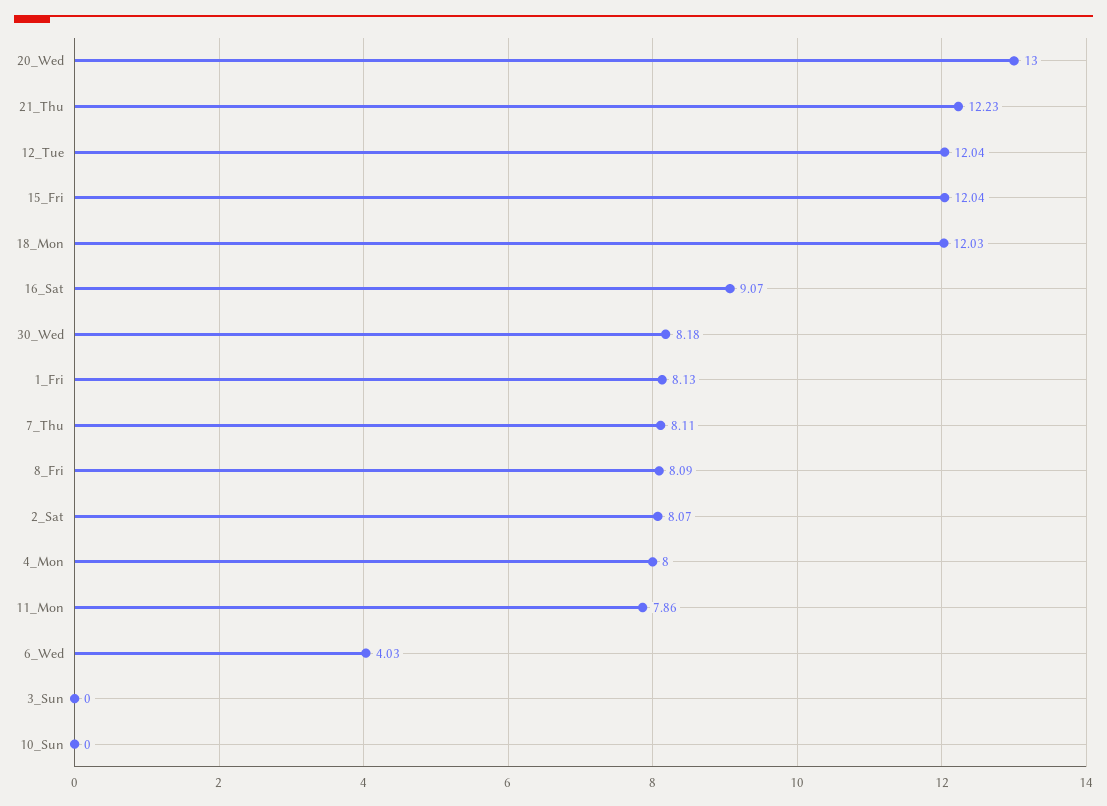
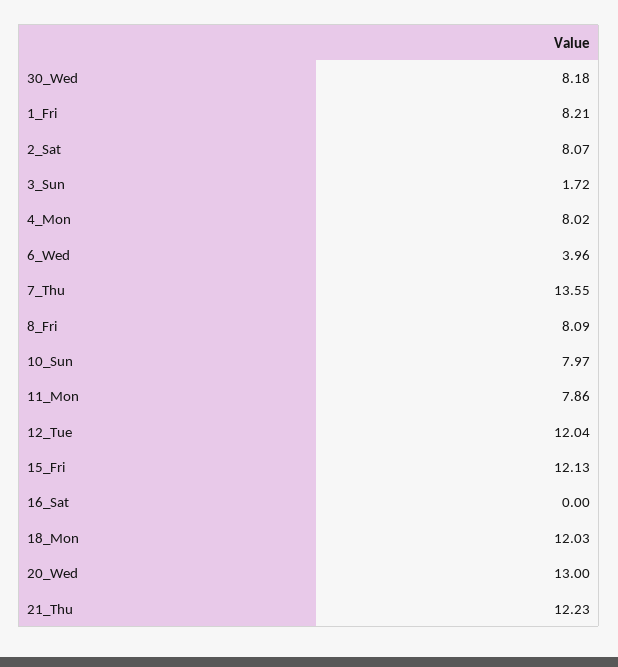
  {
    "20_Wed": 13,
    "21_Thu": 12.23,
    "12_Tue": 12.04,
-   "15_Fri": 12.04,
+   "15_Fri": 12.13,
    "18_Mon": 12.03,
-   "16_Sat": 9.07,
+   "16_Sat": 0,
    "30_Wed": 8.18,
-   "1_Fri": 8.13,
+   "1_Fri": 8.21,
-   "7_Thu": 8.11,
+   "7_Thu": 13.55,
    "8_Fri": 8.09,
    "2_Sat": 8.07,
-   "4_Mon": 8,
+   "4_Mon": 8.02,
    "11_Mon": 7.86,
-   "6_Wed": 4.03,
+   "6_Wed": 3.96,
-   "3_Sun": 0,
+   "3_Sun": 1.72,
-   "10_Sun": 0
+   "10_Sun": 7.97
  }

